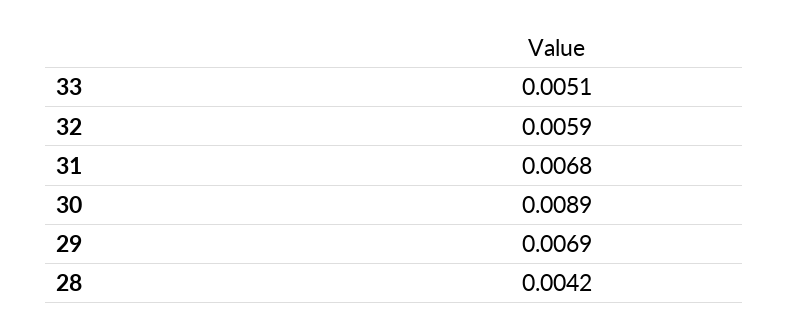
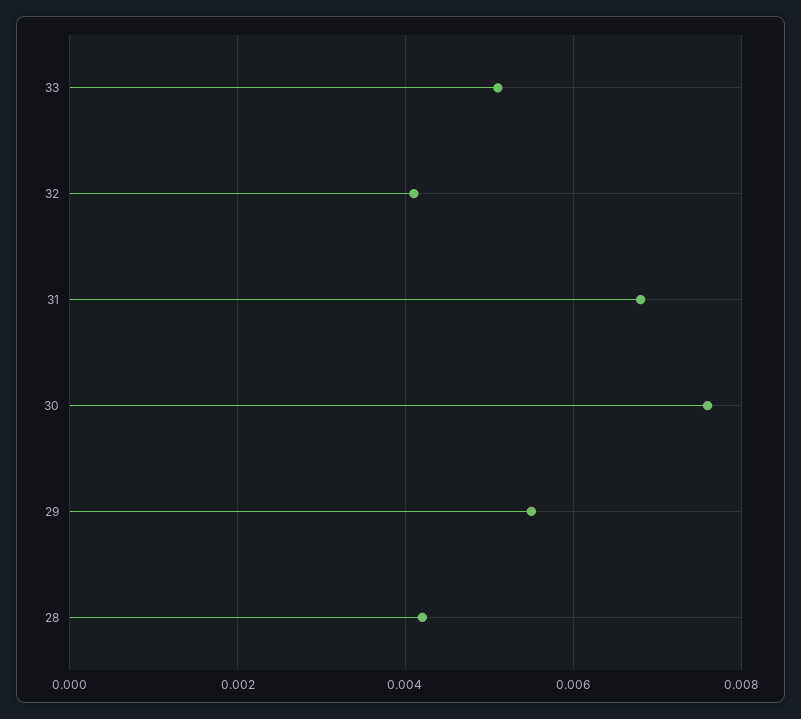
  {
    "33": 0.0051,
-   "32": 0.0059,
+   "32": 0.004,
    "31": 0.0068,
-   "30": 0.0089,
+   "30": 0.0075,
-   "29": 0.0069,
+   "29": 0.0055,
    "28": 0.0042
  }

